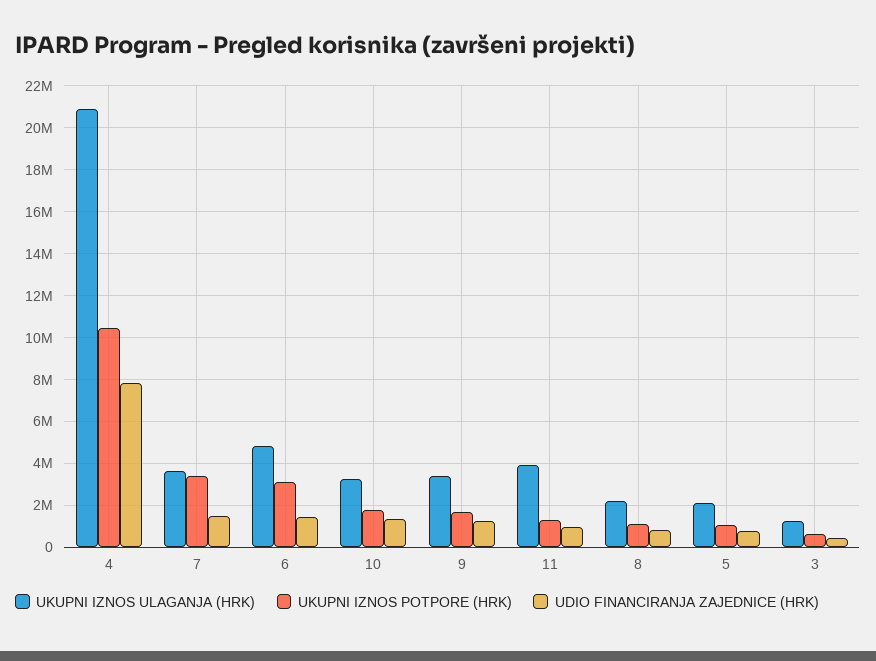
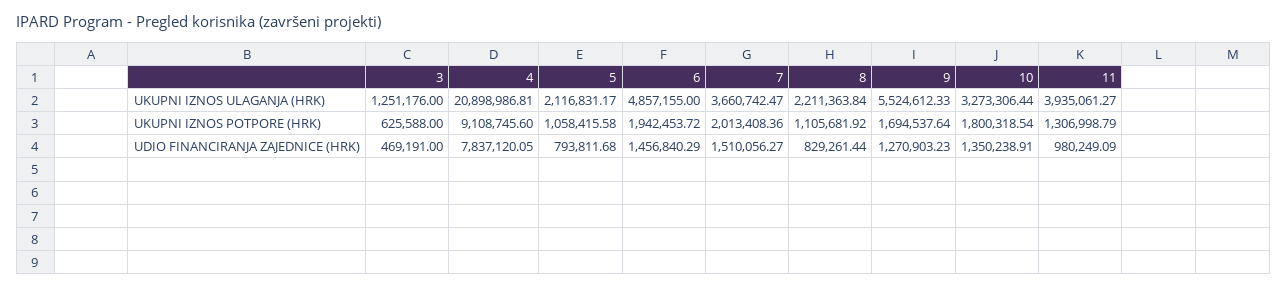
  {
    "UKUPNI IZNOS ULAGANJA (HRK)": {
      "4": 20898986.81,
      "7": 3660742.47,
      "6": 4857155,
      "10": 3273306.44,
-     "9": 3500000,
+     "9": 5524612.33,
      "11": 3935061.27,
      "8": 2211363.84,
      "5": 2116831.17,
      "3": 1251176
    },
    "UKUPNI IZNOS POTPORE (HRK)": {
-     "4": 10500000,
+     "4": 9108745.6,
-     "7": 3500000,
+     "7": 2013408.36,
-     "6": 3000000,
+     "6": 1942453.72,
      "10": 1800318.54,
      "9": 1694537.64,
      "11": 1306998.79,
      "8": 1105681.92,
      "5": 1058415.58,
      "3": 625588
    },
    "UDIO FINANCIRANJA ZAJEDNICE (HRK)": {
      "4": 7837120.05,
      "7": 1510056.27,
      "6": 1456840.29,
      "10": 1350238.91,
      "9": 1270903.23,
      "11": 980249.09,
      "8": 829261.44,
      "5": 793811.68,
      "3": 469191
    }
  }

